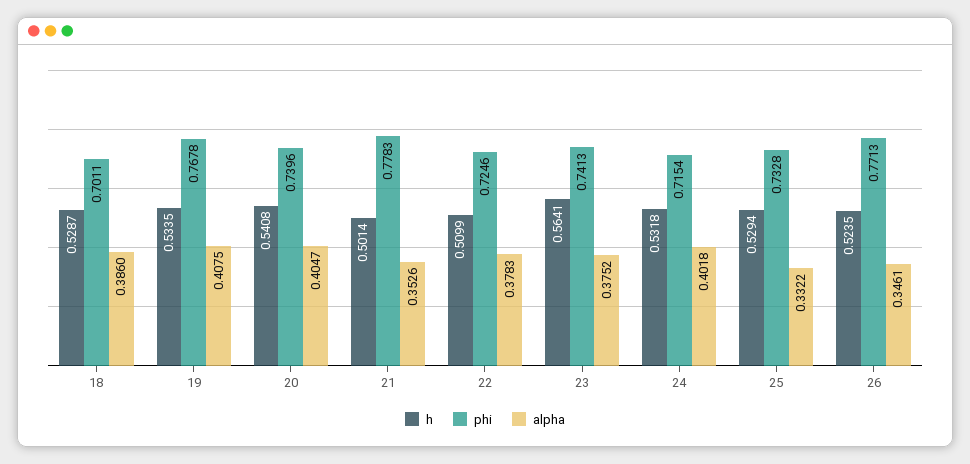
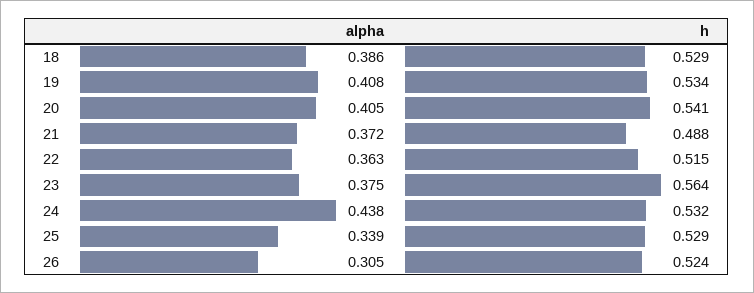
  {
    "h": {
      "18": 0.5287,
      "19": 0.5335,
      "20": 0.5408,
-     "21": 0.5014,
+     "21": 0.488,
-     "22": 0.5099,
+     "22": 0.515,
      "23": 0.5641,
      "24": 0.5318,
      "25": 0.5294,
      "26": 0.5235
    },
-   "phi": {
-     "18": 0.7011,
-     "19": 0.7678,
-     "20": 0.7396,
-     "21": 0.7783,
-     "22": 0.7246,
-     "23": 0.7413,
-     "24": 0.7154,
-     "25": 0.7328,
-     "26": 0.7713
-   },
    "alpha": {
      "18": 0.386,
      "19": 0.4075,
      "20": 0.4047,
-     "21": 0.3526,
+     "21": 0.372,
-     "22": 0.3783,
+     "22": 0.363,
      "23": 0.3752,
-     "24": 0.4018,
+     "24": 0.438,
-     "25": 0.3322,
+     "25": 0.339,
-     "26": 0.3461
+     "26": 0.305
    }
  }

